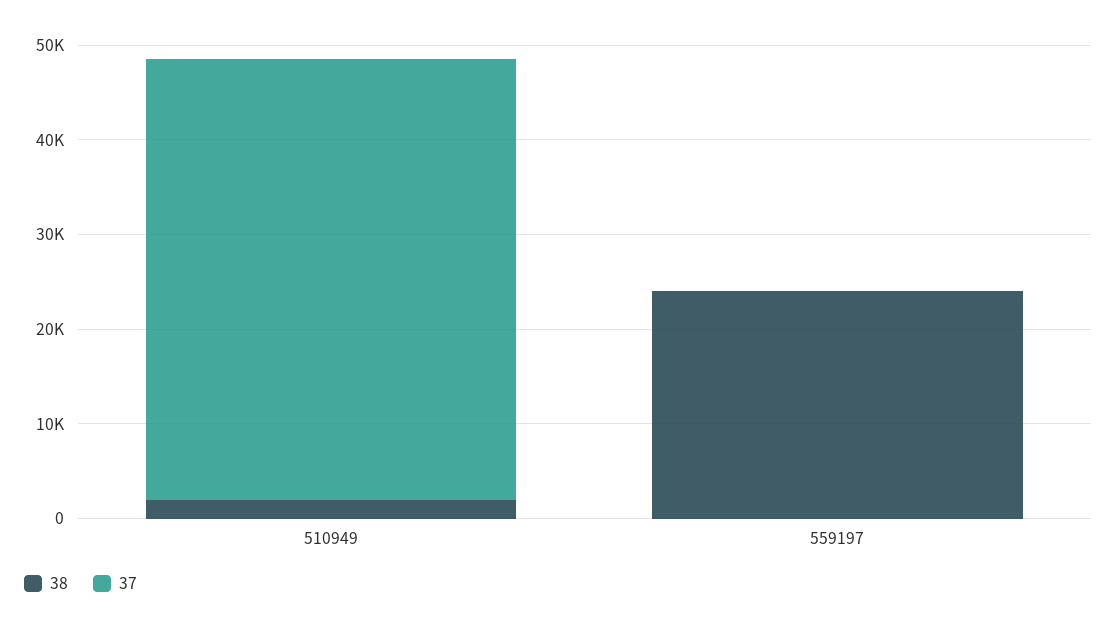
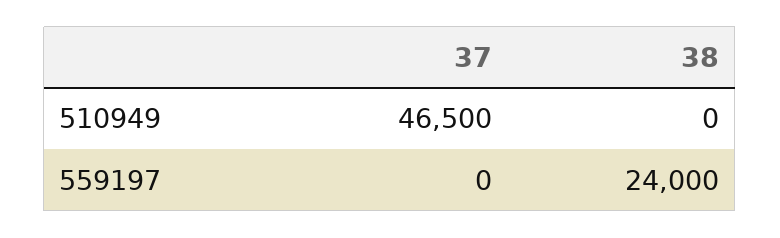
  {
    "38": {
-     "510949": 2000,
+     "510949": 0,
      "559197": 24000
    },
    "37": {
      "510949": 46500,
      "559197": 0
    }
  }

